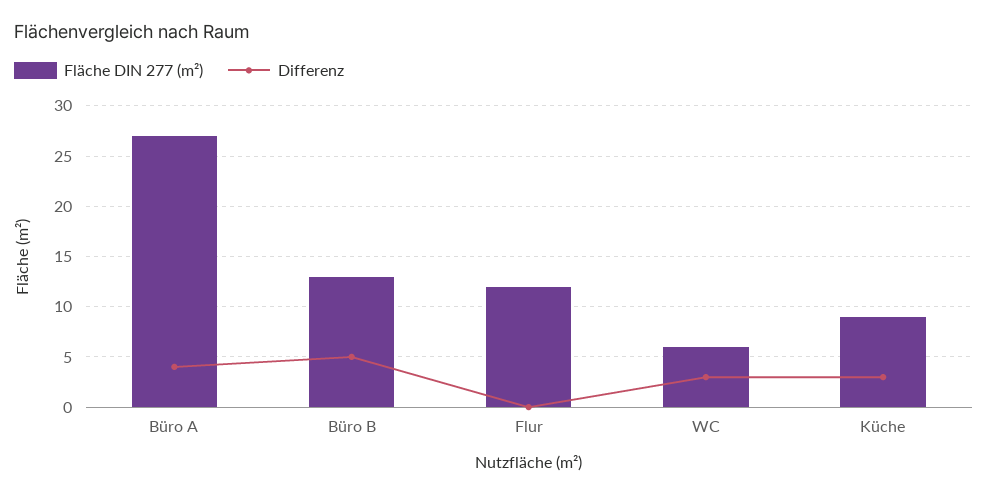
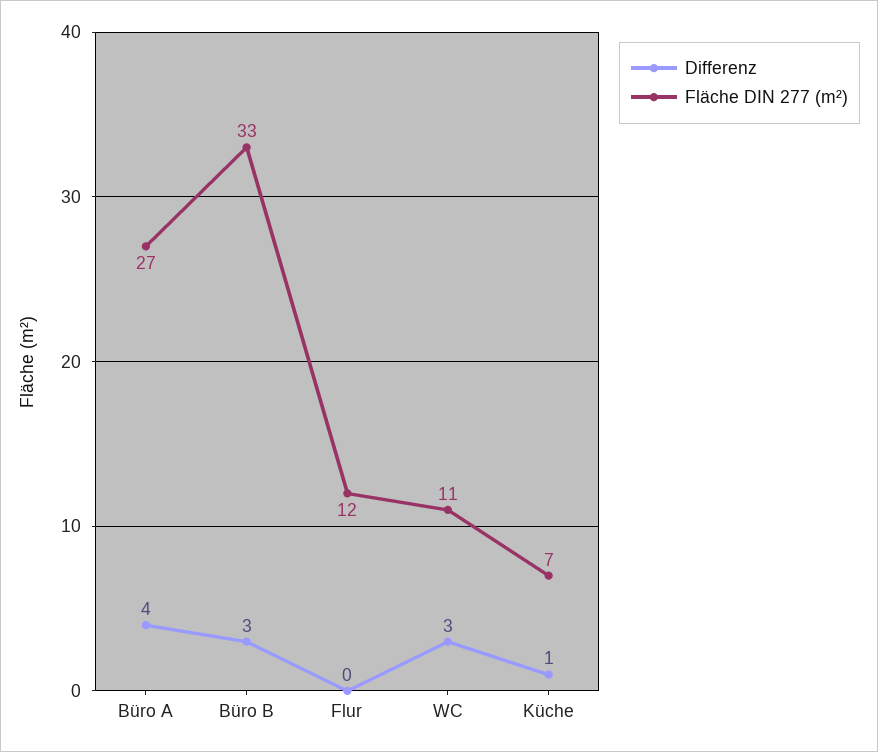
  {
    "Fläche DIN 277 (m²)": {
      "Büro A": 27,
-     "Büro B": 13,
+     "Büro B": 33,
      "Flur": 12,
-     "WC": 6,
+     "WC": 11,
-     "Küche": 9
+     "Küche": 7
    },
    "Differenz": {
      "Büro A": 4,
-     "Büro B": 5,
+     "Büro B": 3,
      "Flur": 0,
      "WC": 3,
-     "Küche": 3
+     "Küche": 1
    }
  }

